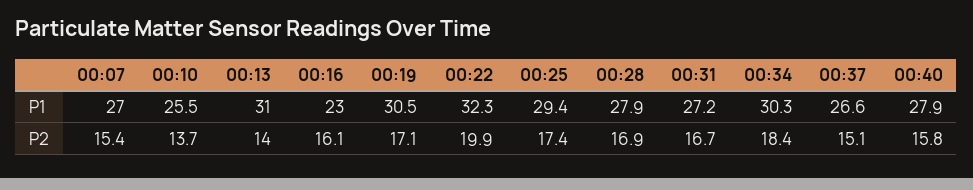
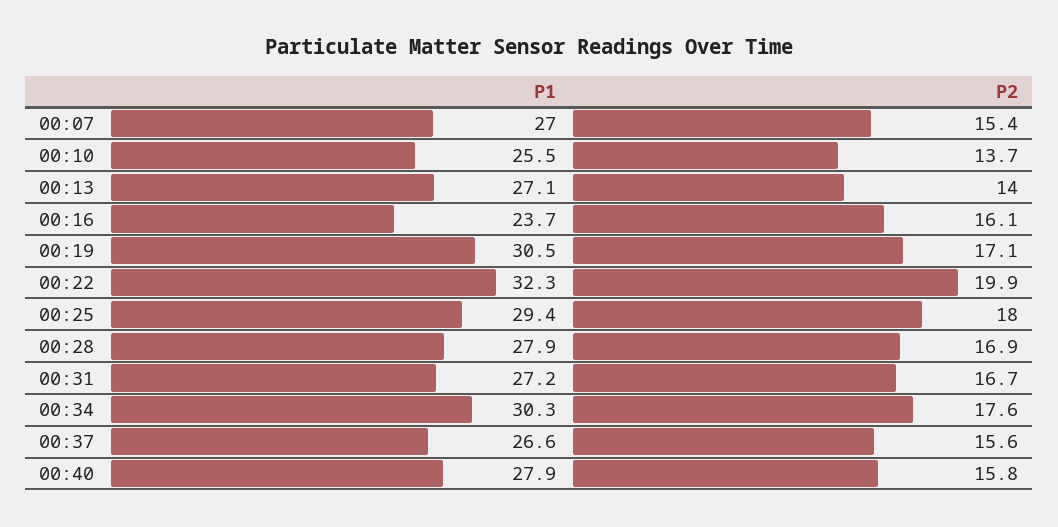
  {
    "00:07": {
      "P1": 27,
      "P2": 15.4
    },
    "00:10": {
      "P1": 25.5,
      "P2": 13.7
    },
    "00:13": {
-     "P1": 31,
+     "P1": 27.1,
      "P2": 14
    },
    "00:16": {
-     "P1": 23,
+     "P1": 23.7,
      "P2": 16.1
    },
    "00:19": {
      "P1": 30.5,
      "P2": 17.1
    },
    "00:22": {
      "P1": 32.3,
      "P2": 19.9
    },
    "00:25": {
      "P1": 29.4,
-     "P2": 17.4
+     "P2": 18
    },
    "00:28": {
      "P1": 27.9,
      "P2": 16.9
    },
    "00:31": {
      "P1": 27.2,
      "P2": 16.7
    },
    "00:34": {
      "P1": 30.3,
-     "P2": 18.4
+     "P2": 17.6
    },
    "00:37": {
      "P1": 26.6,
-     "P2": 15.1
+     "P2": 15.6
    },
    "00:40": {
      "P1": 27.9,
      "P2": 15.8
    }
  }

